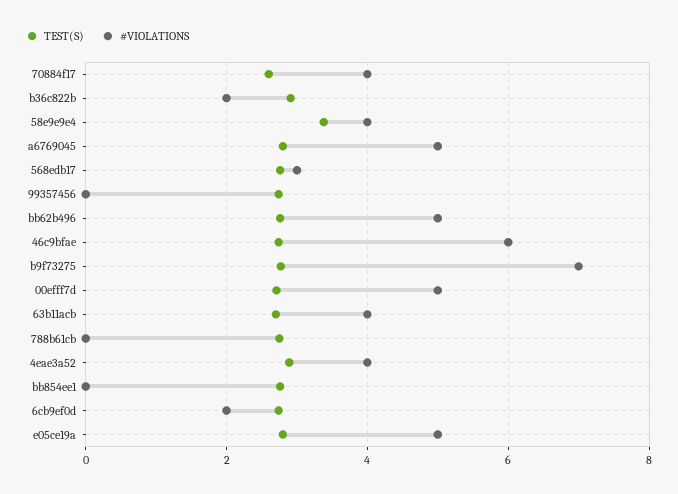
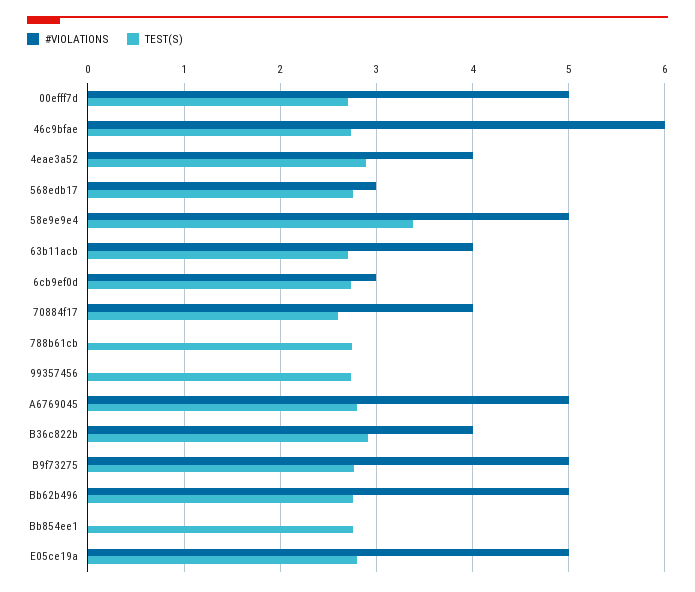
  {
    "TEST(S)": {
      "70884f17": 2.6,
      "b36c822b": 2.9,
      "58e9e9e4": 3.4,
      "a6769045": 2.8,
      "568edb17": 2.8,
      "99357456": 2.7,
      "bb62b496": 2.8,
      "46c9bfae": 2.7,
      "b9f73275": 2.8,
      "00efff7d": 2.7,
      "63b11acb": 2.7,
      "788b61cb": 2.8,
      "4eae3a52": 2.9,
      "bb854ee1": 2.8,
      "6cb9ef0d": 2.7,
      "e05ce19a": 2.8
    },
    "#VIOLATIONS": {
      "70884f17": 4,
-     "b36c822b": 2,
+     "b36c822b": 4,
-     "58e9e9e4": 4,
+     "58e9e9e4": 5,
      "a6769045": 5,
      "568edb17": 3,
      "99357456": 0,
      "bb62b496": 5,
      "46c9bfae": 6,
-     "b9f73275": 7,
+     "b9f73275": 5,
      "00efff7d": 5,
      "63b11acb": 4,
      "788b61cb": 0,
      "4eae3a52": 4,
      "bb854ee1": 0,
-     "6cb9ef0d": 2,
+     "6cb9ef0d": 3,
      "e05ce19a": 5
    }
  }

